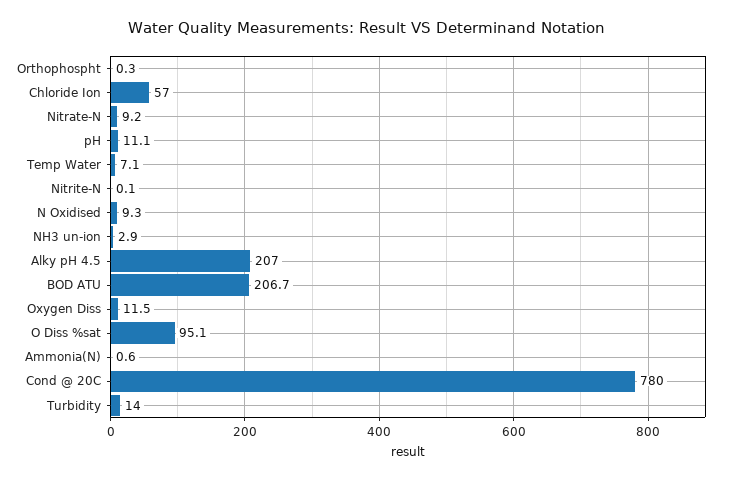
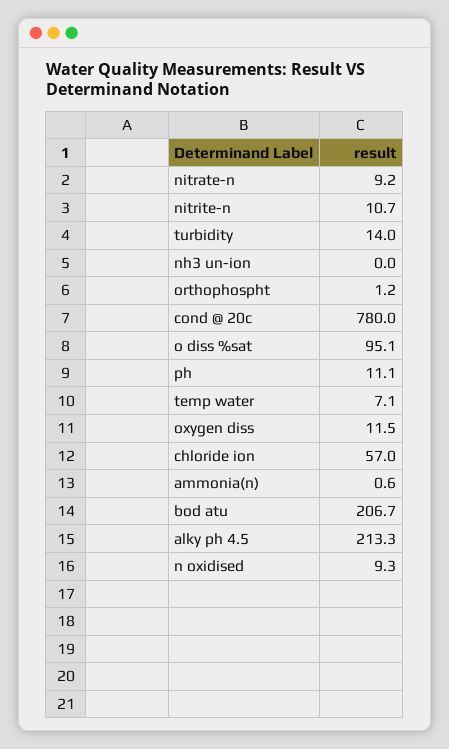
  {
-   "Orthophospht": 0.3,
+   "Orthophospht": 1.2,
    "Chloride Ion": 57,
    "Nitrate-N": 9.2,
    "pH": 11.1,
    "Temp Water": 7.1,
-   "Nitrite-N": 0.1,
+   "Nitrite-N": 10.7,
    "N Oxidised": 9.3,
-   "NH3 un-ion": 2.9,
+   "NH3 un-ion": 0,
-   "Alky pH 4.5": 207,
+   "Alky pH 4.5": 213.3,
    "BOD ATU": 206.7,
    "Oxygen Diss": 11.5,
    "O Diss %sat": 95.1,
    "Ammonia(N)": 0.6,
    "Cond @ 20C": 780,
    "Turbidity": 14
  }

